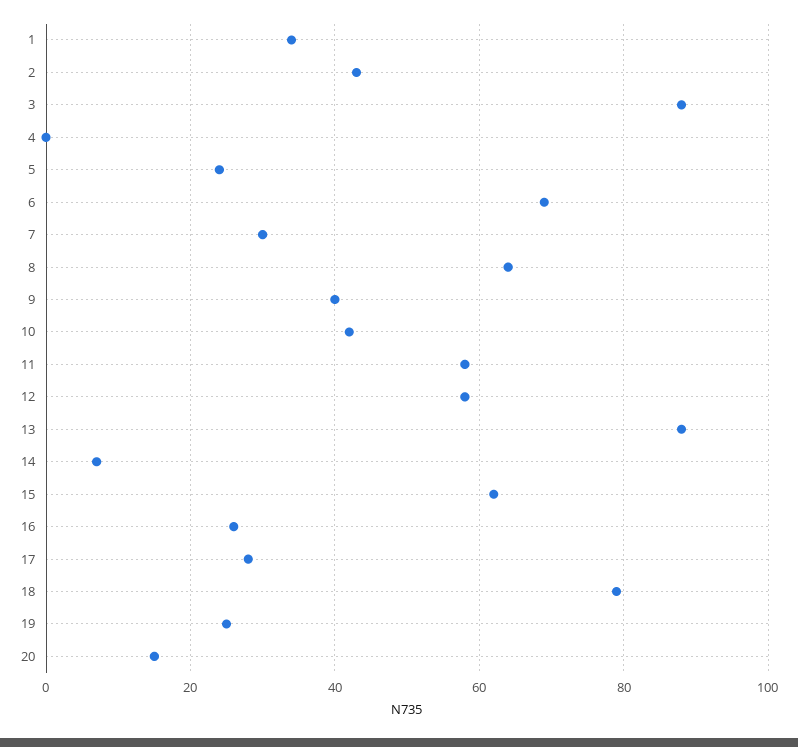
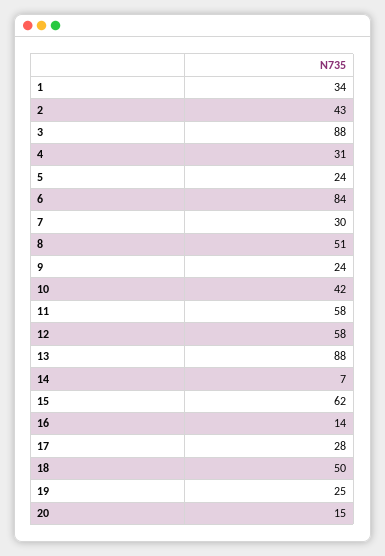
  {
    "1": 34,
    "2": 43,
    "3": 88,
-   "4": 0,
+   "4": 31,
    "5": 24,
-   "6": 70,
+   "6": 84,
    "7": 30,
-   "8": 65,
+   "8": 51,
-   "9": 40,
+   "9": 24,
    "10": 42,
    "11": 58,
    "12": 58,
    "13": 88,
    "14": 7,
    "15": 62,
-   "16": 25,
+   "16": 14,
    "17": 28,
-   "18": 80,
+   "18": 50,
    "19": 25,
    "20": 15
  }

